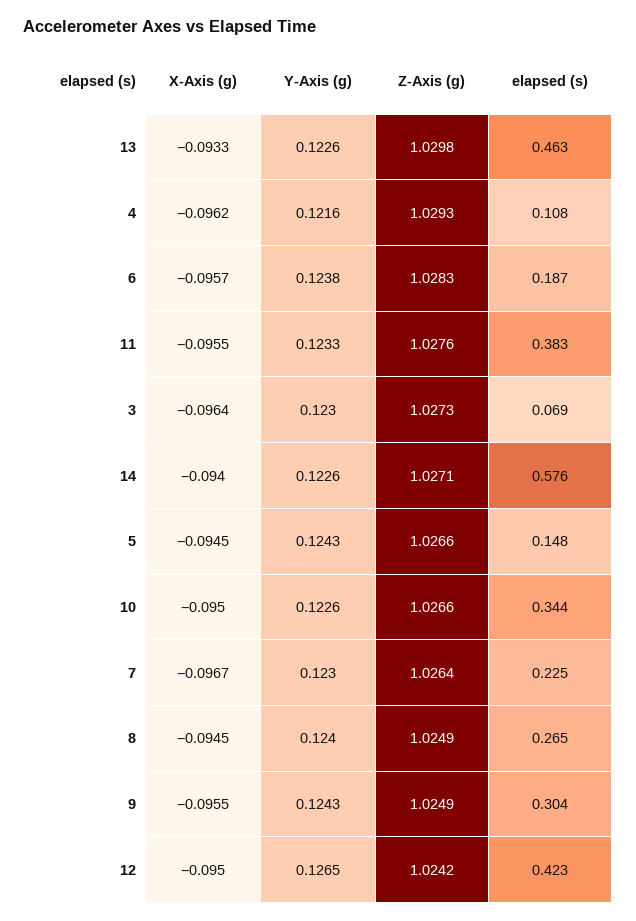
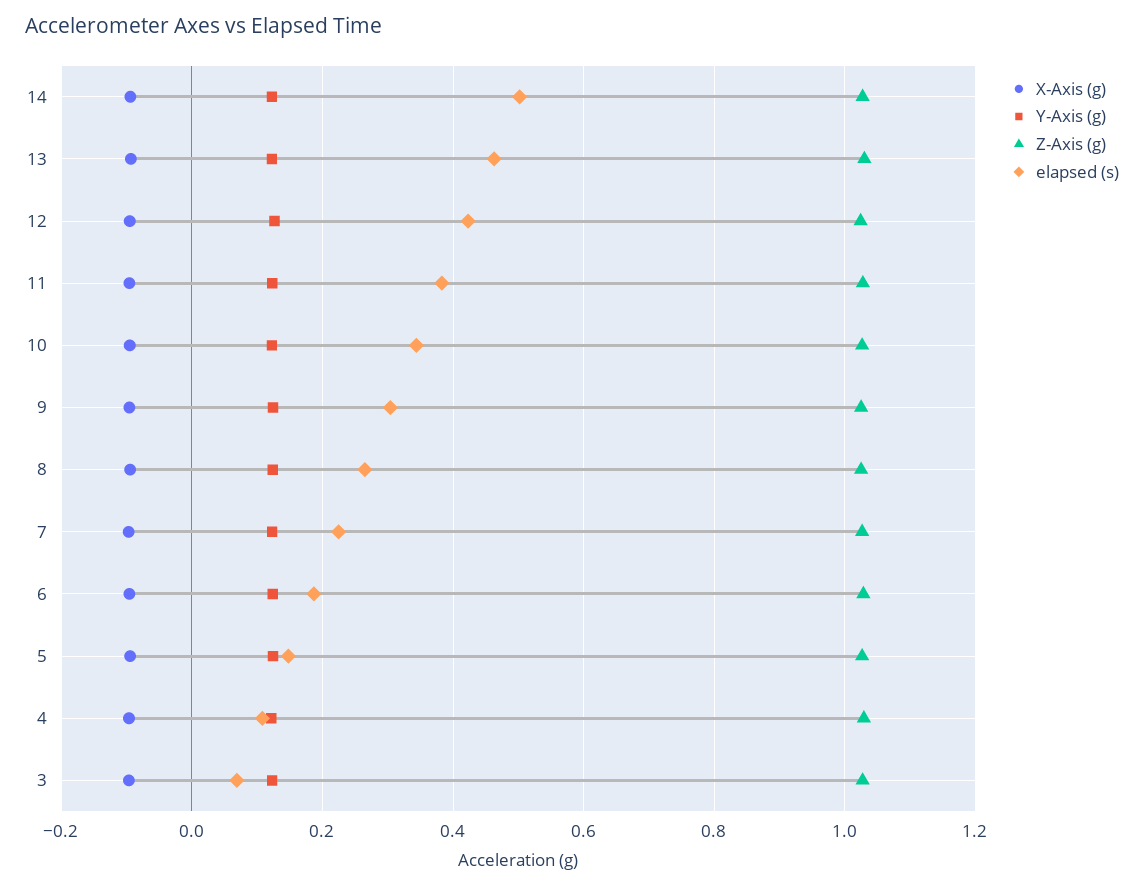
  {
    "X-Axis (g)": {
      "13": -0.0933,
      "4": -0.0962,
      "6": -0.0957,
      "11": -0.0955,
      "3": -0.0964,
      "14": -0.094,
      "5": -0.0945,
      "10": -0.095,
      "7": -0.0967,
      "8": -0.0945,
      "9": -0.0955,
      "12": -0.095
    },
    "Y-Axis (g)": {
      "13": 0.1226,
      "4": 0.1216,
      "6": 0.1238,
      "11": 0.1233,
      "3": 0.123,
      "14": 0.1226,
      "5": 0.1243,
      "10": 0.1226,
      "7": 0.123,
      "8": 0.124,
      "9": 0.1243,
      "12": 0.1265
    },
    "Z-Axis (g)": {
      "13": 1.0298,
      "4": 1.0293,
      "6": 1.0283,
      "11": 1.0276,
      "3": 1.0273,
      "14": 1.0271,
      "5": 1.0266,
      "10": 1.0266,
      "7": 1.0264,
      "8": 1.0249,
      "9": 1.0249,
      "12": 1.0242
    },
    "elapsed (s)": {
      "13": 0.463,
      "4": 0.108,
      "6": 0.187,
      "11": 0.383,
      "3": 0.069,
-     "14": 0.576,
+     "14": 0.5,
      "5": 0.148,
      "10": 0.344,
      "7": 0.225,
      "8": 0.265,
      "9": 0.304,
      "12": 0.423
    }
  }

